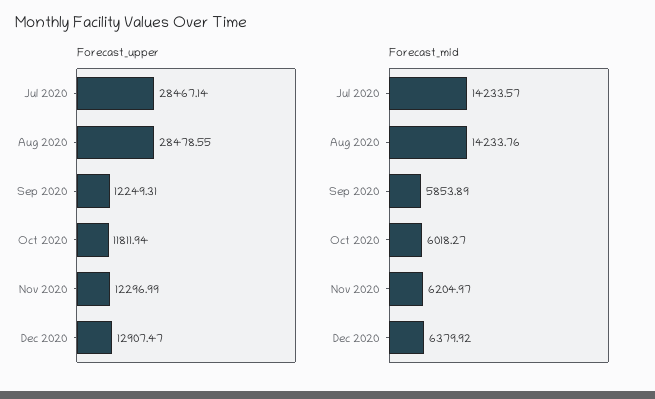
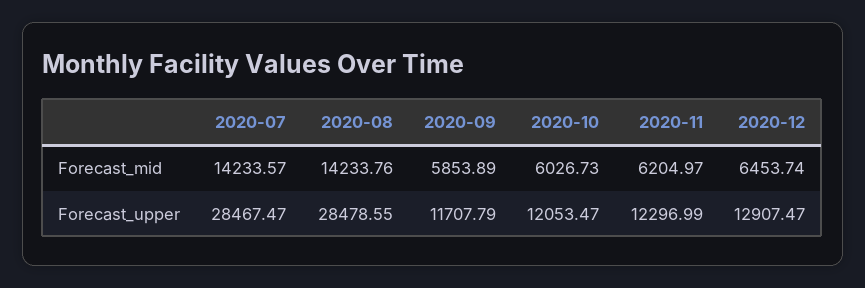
  {
    "Forecast_upper": {
-     "Jul 2020": 28467.14,
+     "Jul 2020": 28467.47,
      "Aug 2020": 28478.55,
-     "Sep 2020": 12249.31,
+     "Sep 2020": 11707.79,
-     "Oct 2020": 11811.94,
+     "Oct 2020": 12053.47,
      "Nov 2020": 12296.99,
      "Dec 2020": 12907.47
    },
    "Forecast_mid": {
      "Jul 2020": 14233.57,
      "Aug 2020": 14233.76,
      "Sep 2020": 5853.89,
-     "Oct 2020": 6018.27,
+     "Oct 2020": 6026.73,
      "Nov 2020": 6204.97,
-     "Dec 2020": 6379.92
+     "Dec 2020": 6453.74
    }
  }

